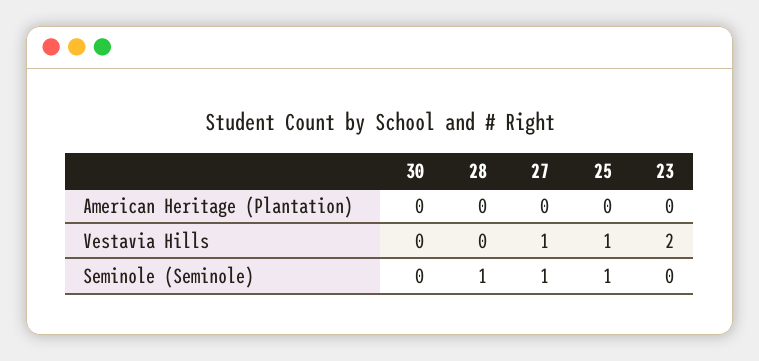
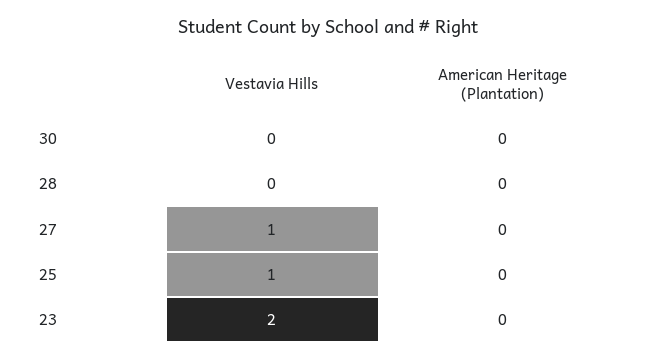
  {
    "30": {
      "American Heritage (Plantation)": 0,
-     "Vestavia Hills": 0,
+     "Vestavia Hills": 0
-     "Seminole (Seminole)": 0
    },
    "28": {
      "American Heritage (Plantation)": 0,
-     "Vestavia Hills": 0,
+     "Vestavia Hills": 0
-     "Seminole (Seminole)": 1
    },
    "27": {
      "American Heritage (Plantation)": 0,
-     "Vestavia Hills": 1,
+     "Vestavia Hills": 1
-     "Seminole (Seminole)": 1
    },
    "25": {
      "American Heritage (Plantation)": 0,
-     "Vestavia Hills": 1,
+     "Vestavia Hills": 1
-     "Seminole (Seminole)": 1
    },
    "23": {
      "American Heritage (Plantation)": 0,
-     "Vestavia Hills": 2,
+     "Vestavia Hills": 2
-     "Seminole (Seminole)": 0
    }
  }

